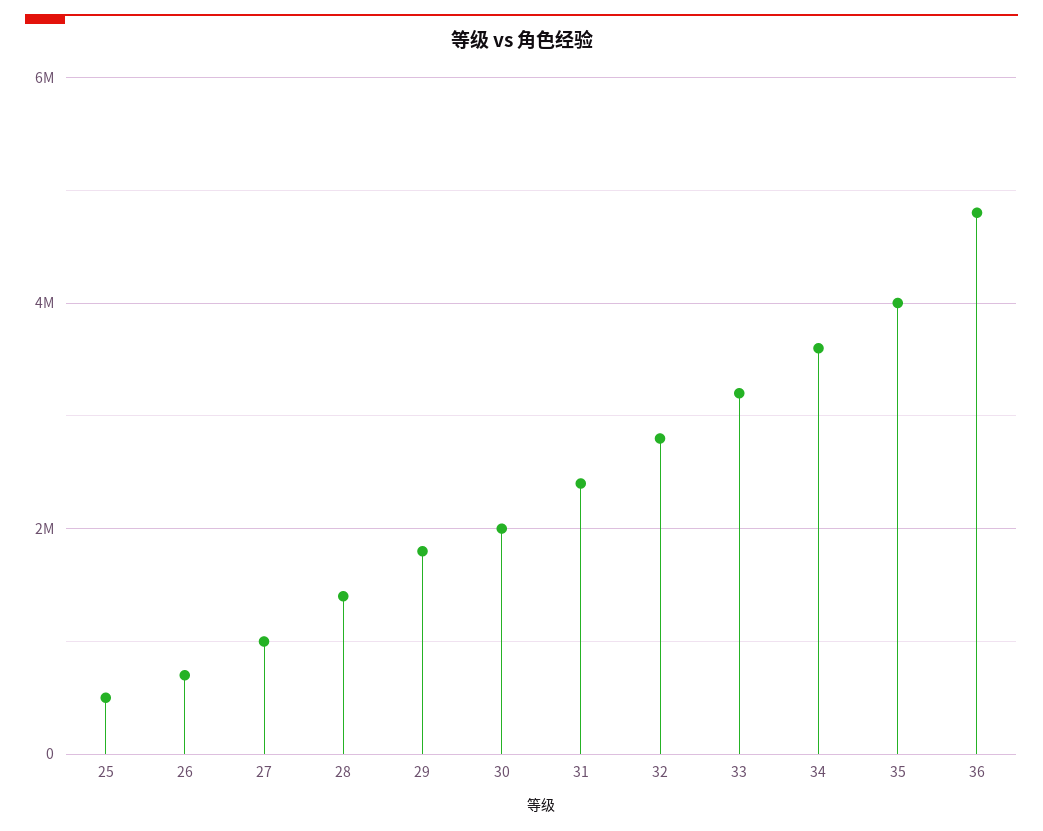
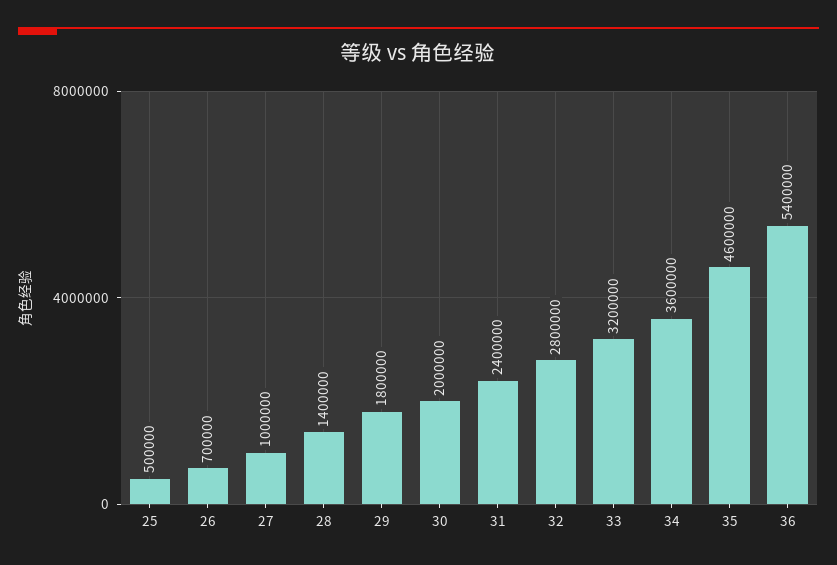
  {
    "25": 500000,
    "26": 700000,
    "27": 1000000,
    "28": 1400000,
    "29": 1800000,
    "30": 2000000,
    "31": 2400000,
    "32": 2800000,
    "33": 3200000,
    "34": 3600000,
-   "35": 4000000,
+   "35": 4600000,
-   "36": 4800000
+   "36": 5400000
  }

